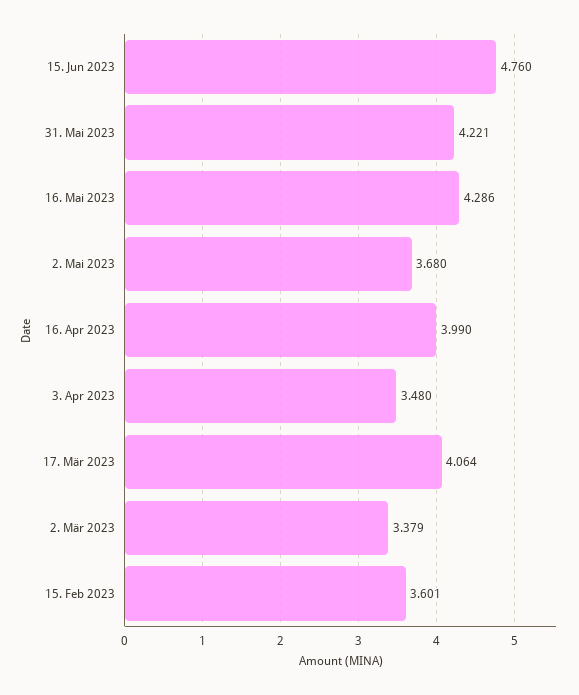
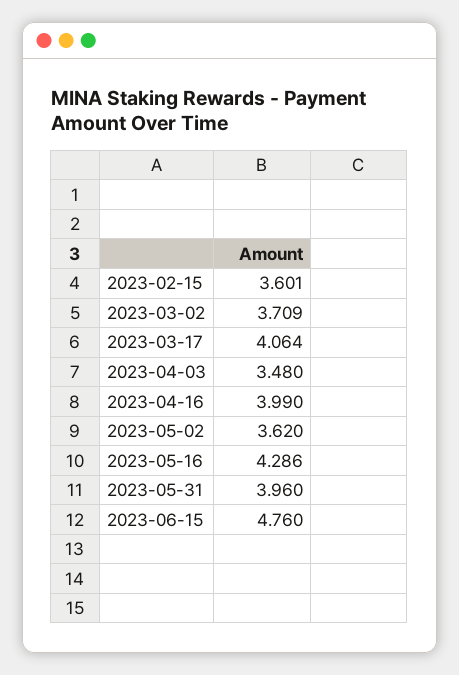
  {
    "15. Jun 2023": 4.76,
-   "31. Mai 2023": 4.221,
+   "31. Mai 2023": 3.96,
    "16. Mai 2023": 4.286,
-   "2. Mai 2023": 3.68,
+   "2. Mai 2023": 3.62,
    "16. Apr 2023": 3.99,
    "3. Apr 2023": 3.48,
    "17. Mär 2023": 4.064,
-   "2. Mär 2023": 3.379,
+   "2. Mär 2023": 3.709,
    "15. Feb 2023": 3.601
  }

